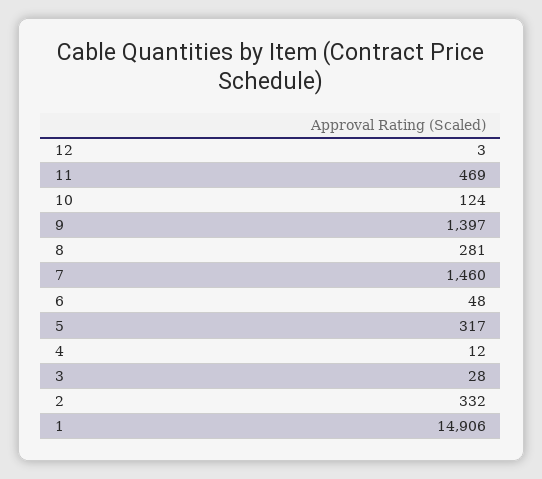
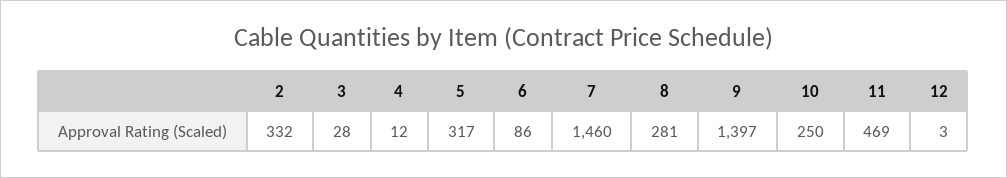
  {
    "12": 3,
    "11": 469,
-   "10": 124,
+   "10": 250,
    "9": 1397,
    "8": 281,
    "7": 1460,
-   "6": 48,
+   "6": 86,
    "5": 317,
    "4": 12,
    "3": 28,
-   "2": 332,
+   "2": 332
-   "1": 14906
  }

